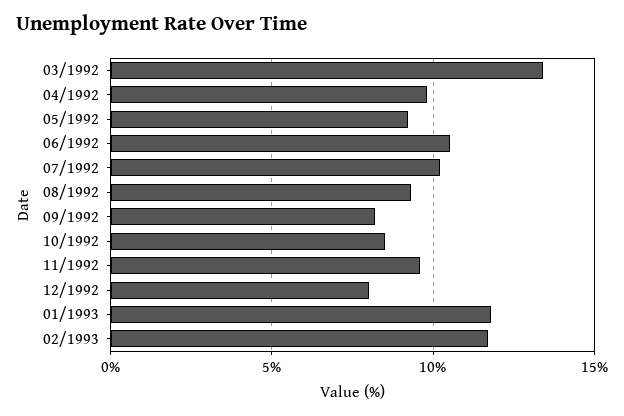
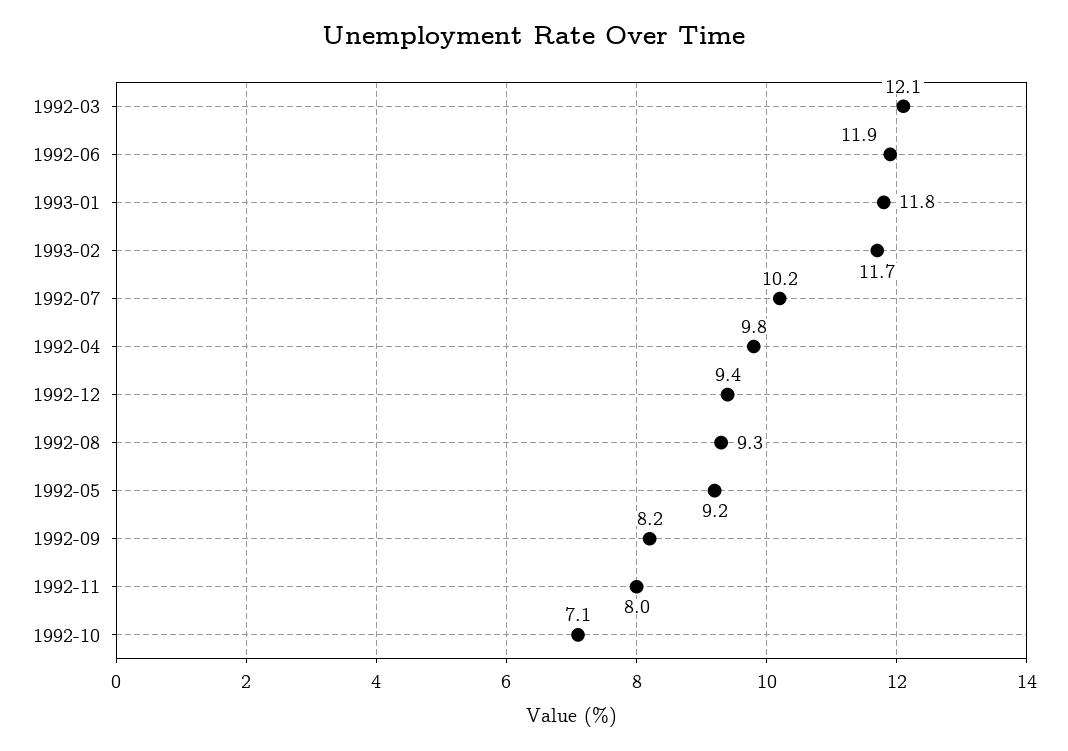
  {
-   "03/1992": 13.5,
+   "03/1992": 12.1,
    "04/1992": 9.8,
    "05/1992": 9.2,
-   "06/1992": 10.5,
+   "06/1992": 11.9,
    "07/1992": 10.2,
    "08/1992": 9.3,
    "09/1992": 8.2,
-   "10/1992": 8.5,
+   "10/1992": 7.1,
-   "11/1992": 9.5,
+   "11/1992": 8,
-   "12/1992": 8,
+   "12/1992": 9.4,
    "01/1993": 11.8,
    "02/1993": 11.7
  }

